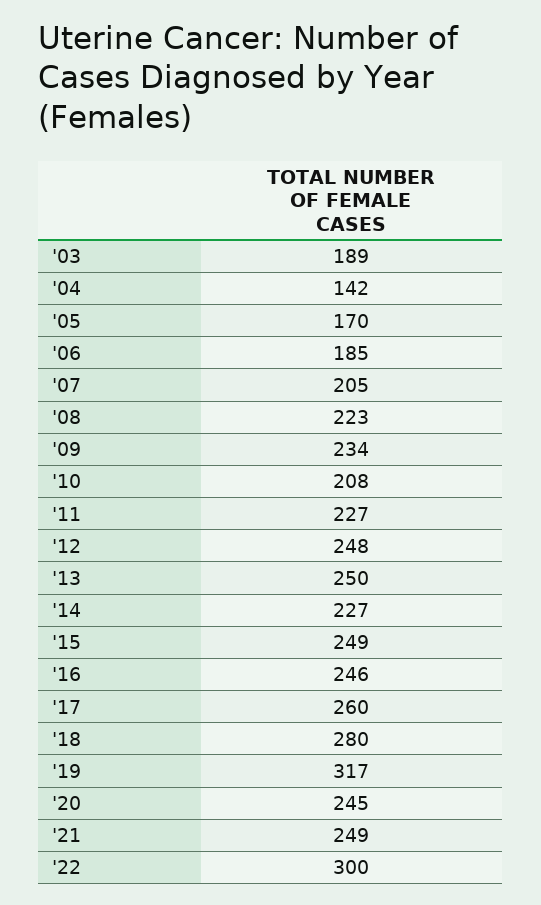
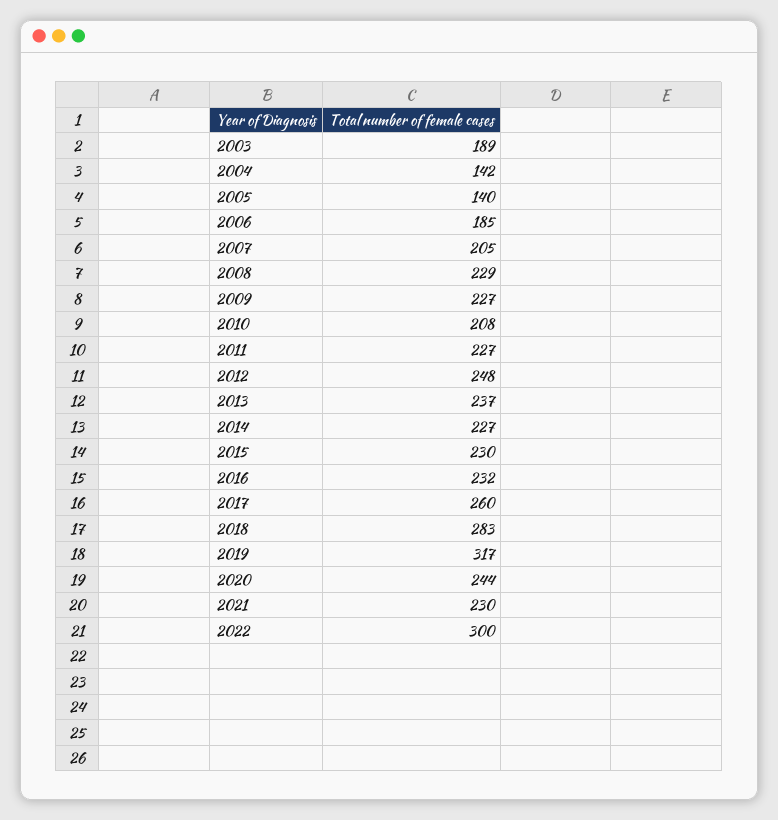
  {
    "'03": 189,
    "'04": 142,
-   "'05": 170,
+   "'05": 140,
    "'06": 185,
    "'07": 205,
-   "'08": 223,
+   "'08": 229,
-   "'09": 234,
+   "'09": 227,
    "'10": 208,
    "'11": 227,
    "'12": 248,
-   "'13": 250,
+   "'13": 237,
    "'14": 227,
-   "'15": 249,
+   "'15": 230,
-   "'16": 246,
+   "'16": 232,
    "'17": 260,
-   "'18": 280,
+   "'18": 283,
    "'19": 317,
-   "'20": 245,
+   "'20": 244,
-   "'21": 249,
+   "'21": 230,
    "'22": 300
  }

